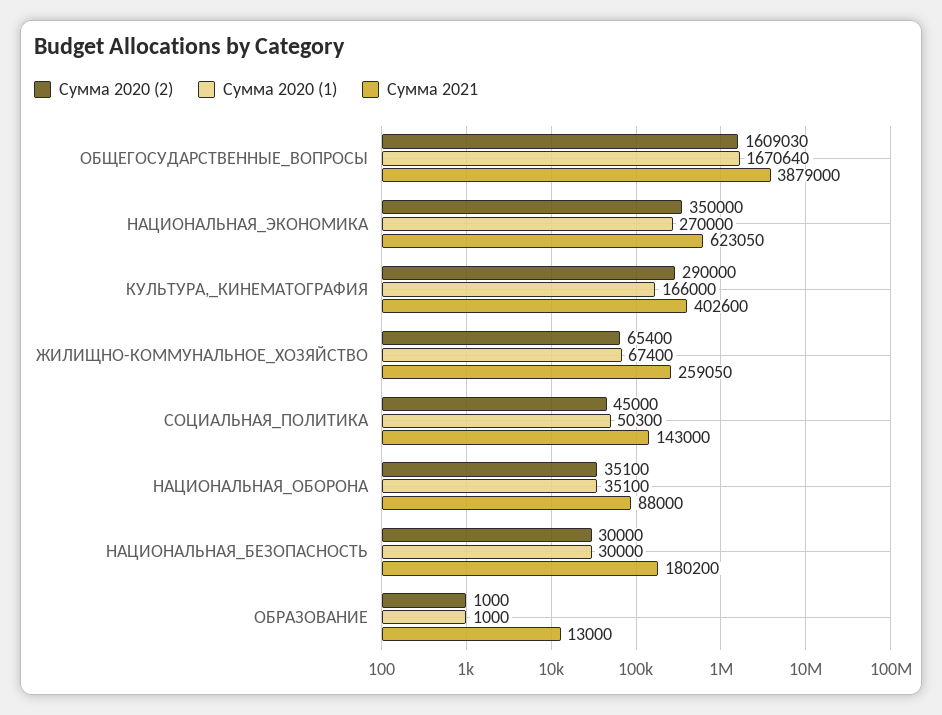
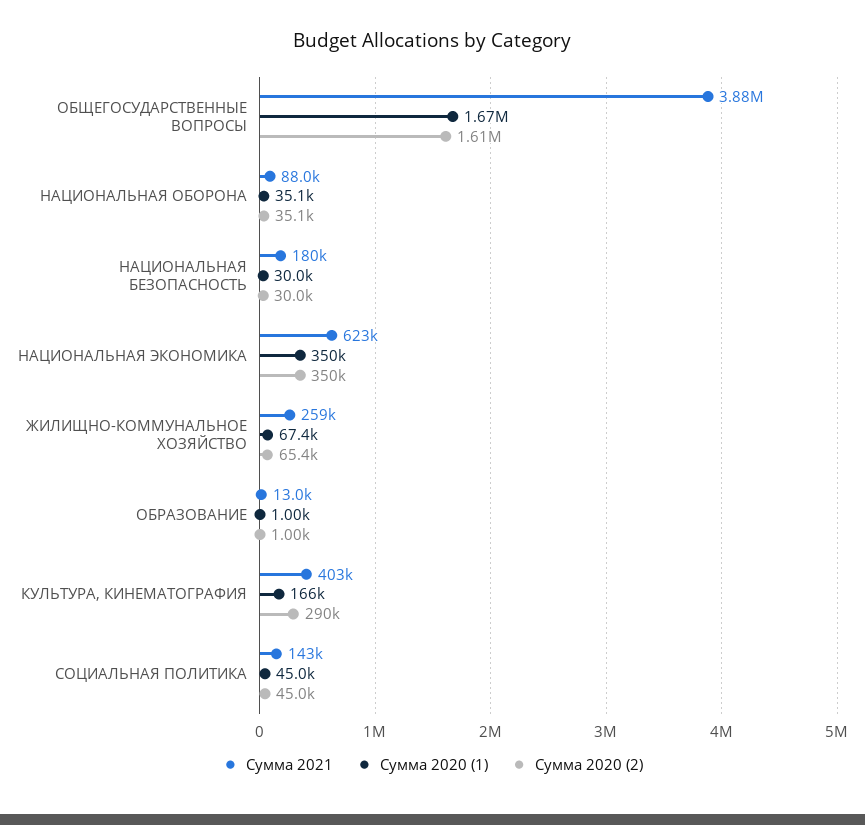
  {
    "Сумма 2020 (2)": {
      "ОБЩЕГОСУДАРСТВЕННЫЕ_ВОПРОСЫ": 1609030,
      "НАЦИОНАЛЬНАЯ_ЭКОНОМИКА": 350000,
      "КУЛЬТУРА,_КИНЕМАТОГРАФИЯ": 290000,
      "ЖИЛИЩНО-КОММУНАЛЬНОЕ_ХОЗЯЙСТВО": 65400,
      "СОЦИАЛЬНАЯ_ПОЛИТИКА": 45000,
      "НАЦИОНАЛЬНАЯ_ОБОРОНА": 35100,
      "НАЦИОНАЛЬНАЯ_БЕЗОПАСНОСТЬ": 30000,
      "ОБРАЗОВАНИЕ": 1000
    },
    "Сумма 2020 (1)": {
      "ОБЩЕГОСУДАРСТВЕННЫЕ_ВОПРОСЫ": 1670640,
-     "НАЦИОНАЛЬНАЯ_ЭКОНОМИКА": 270000,
+     "НАЦИОНАЛЬНАЯ_ЭКОНОМИКА": 350000,
      "КУЛЬТУРА,_КИНЕМАТОГРАФИЯ": 166000,
      "ЖИЛИЩНО-КОММУНАЛЬНОЕ_ХОЗЯЙСТВО": 67400,
-     "СОЦИАЛЬНАЯ_ПОЛИТИКА": 50300,
+     "СОЦИАЛЬНАЯ_ПОЛИТИКА": 45000,
      "НАЦИОНАЛЬНАЯ_ОБОРОНА": 35100,
      "НАЦИОНАЛЬНАЯ_БЕЗОПАСНОСТЬ": 30000,
      "ОБРАЗОВАНИЕ": 1000
    },
    "Сумма 2021": {
      "ОБЩЕГОСУДАРСТВЕННЫЕ_ВОПРОСЫ": 3879000,
      "НАЦИОНАЛЬНАЯ_ЭКОНОМИКА": 623050,
      "КУЛЬТУРА,_КИНЕМАТОГРАФИЯ": 402600,
      "ЖИЛИЩНО-КОММУНАЛЬНОЕ_ХОЗЯЙСТВО": 259050,
      "СОЦИАЛЬНАЯ_ПОЛИТИКА": 143000,
      "НАЦИОНАЛЬНАЯ_ОБОРОНА": 88000,
      "НАЦИОНАЛЬНАЯ_БЕЗОПАСНОСТЬ": 180200,
      "ОБРАЗОВАНИЕ": 13000
    }
  }

